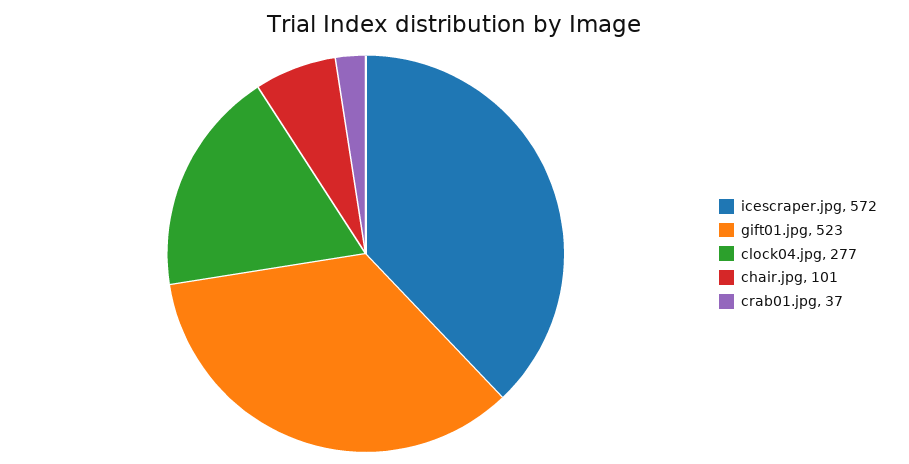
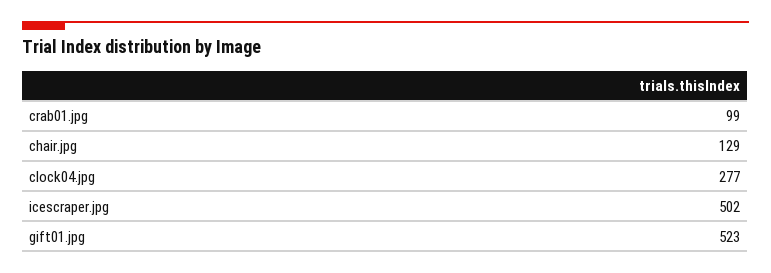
  {
-   "icescraper.jpg": 572,
+   "icescraper.jpg": 502,
    "gift01.jpg": 523,
    "clock04.jpg": 277,
-   "chair.jpg": 101,
+   "chair.jpg": 129,
-   "crab01.jpg": 37
+   "crab01.jpg": 99
  }

